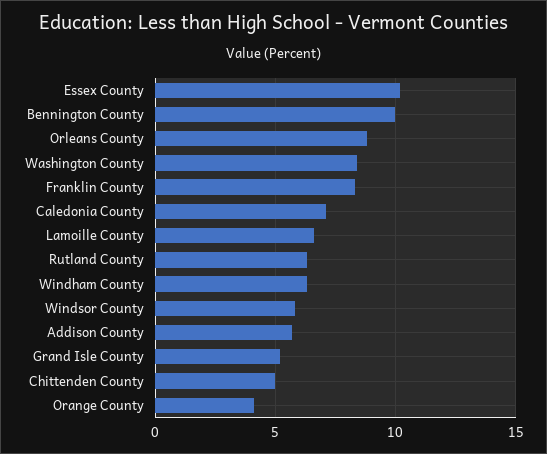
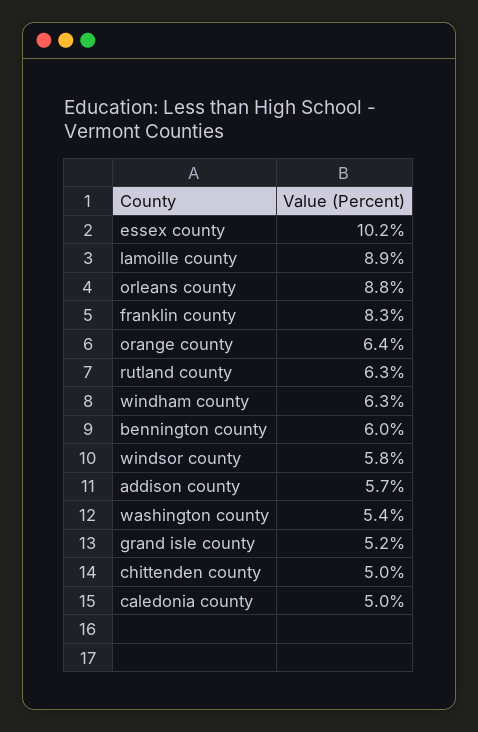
  {
    "Essex County": 10.2,
-   "Bennington County": 10,
+   "Bennington County": 6,
    "Orleans County": 8.8,
-   "Washington County": 8.5,
+   "Washington County": 5.4,
    "Franklin County": 8.3,
-   "Caledonia County": 7,
+   "Caledonia County": 5,
-   "Lamoille County": 6.5,
+   "Lamoille County": 8.9,
    "Rutland County": 6.3,
    "Windham County": 6.3,
    "Windsor County": 5.8,
    "Addison County": 5.7,
    "Grand Isle County": 5.2,
    "Chittenden County": 5,
-   "Orange County": 4
+   "Orange County": 6.4
  }

